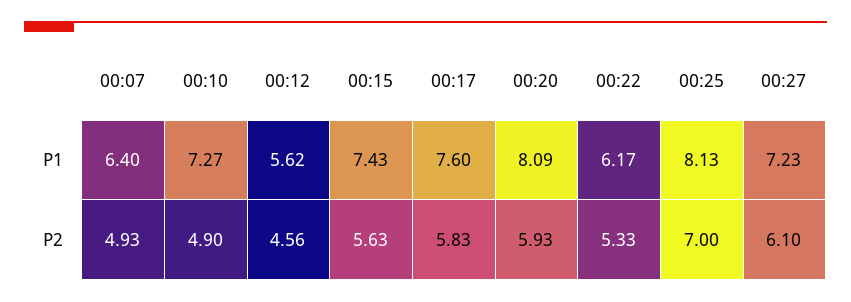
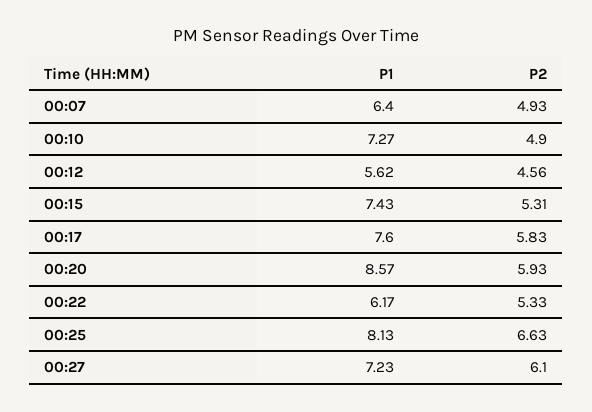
  {
    "00:07": {
      "P1": 6.4,
      "P2": 4.93
    },
    "00:10": {
      "P1": 7.27,
      "P2": 4.9
    },
    "00:12": {
      "P1": 5.62,
      "P2": 4.56
    },
    "00:15": {
      "P1": 7.43,
-     "P2": 5.63
+     "P2": 5.31
    },
    "00:17": {
      "P1": 7.6,
      "P2": 5.83
    },
    "00:20": {
-     "P1": 8.09,
+     "P1": 8.57,
      "P2": 5.93
    },
    "00:22": {
      "P1": 6.17,
      "P2": 5.33
    },
    "00:25": {
      "P1": 8.13,
-     "P2": 7
+     "P2": 6.63
    },
    "00:27": {
      "P1": 7.23,
      "P2": 6.1
    }
  }

